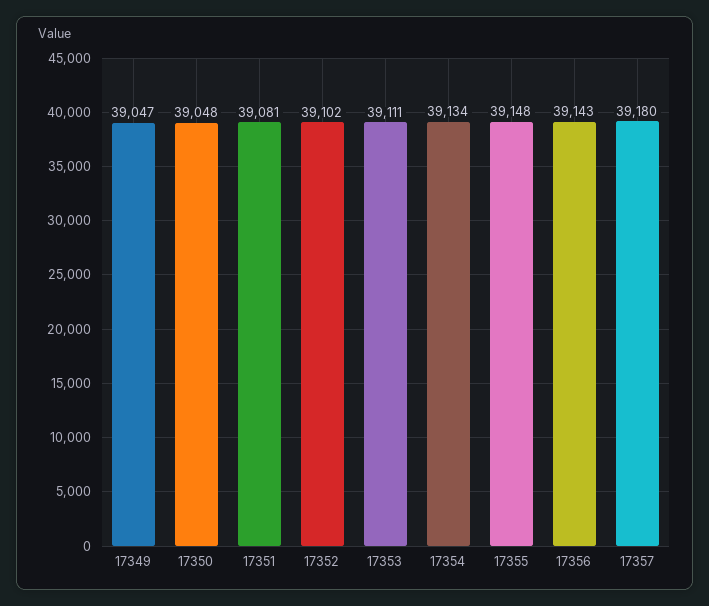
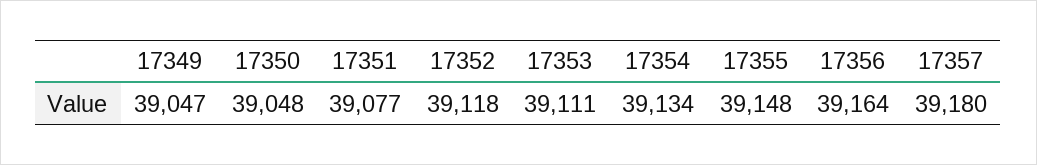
  {
    "17349": 39047,
    "17350": 39048,
-   "17351": 39081,
+   "17351": 39077,
-   "17352": 39102,
+   "17352": 39118,
    "17353": 39111,
    "17354": 39134,
    "17355": 39148,
-   "17356": 39143,
+   "17356": 39164,
    "17357": 39180
  }

